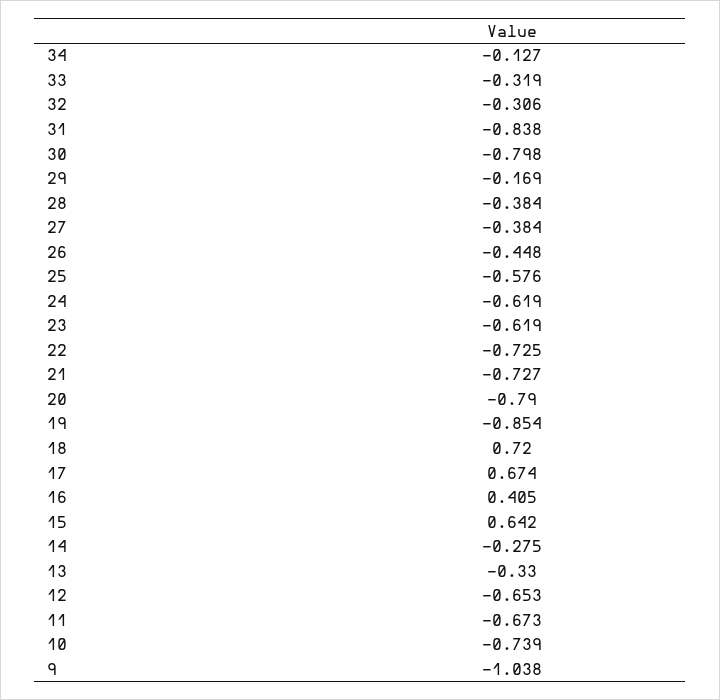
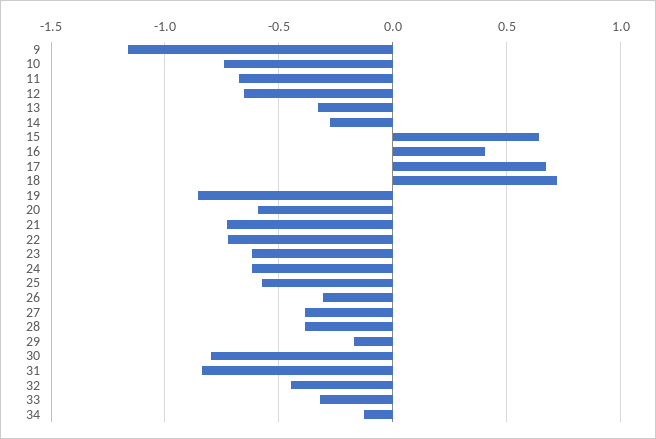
  {
    "34": -0.127,
    "33": -0.319,
-   "32": -0.306,
+   "32": -0.45,
    "31": -0.838,
    "30": -0.798,
    "29": -0.169,
    "28": -0.384,
    "27": -0.384,
-   "26": -0.448,
+   "26": -0.3,
    "25": -0.576,
    "24": -0.619,
    "23": -0.619,
    "22": -0.725,
    "21": -0.727,
-   "20": -0.79,
+   "20": -0.6,
    "19": -0.854,
    "18": 0.72,
    "17": 0.674,
    "16": 0.405,
    "15": 0.642,
    "14": -0.275,
    "13": -0.33,
    "12": -0.653,
    "11": -0.673,
    "10": -0.739,
-   "9": -1.038
+   "9": -1.15
  }

